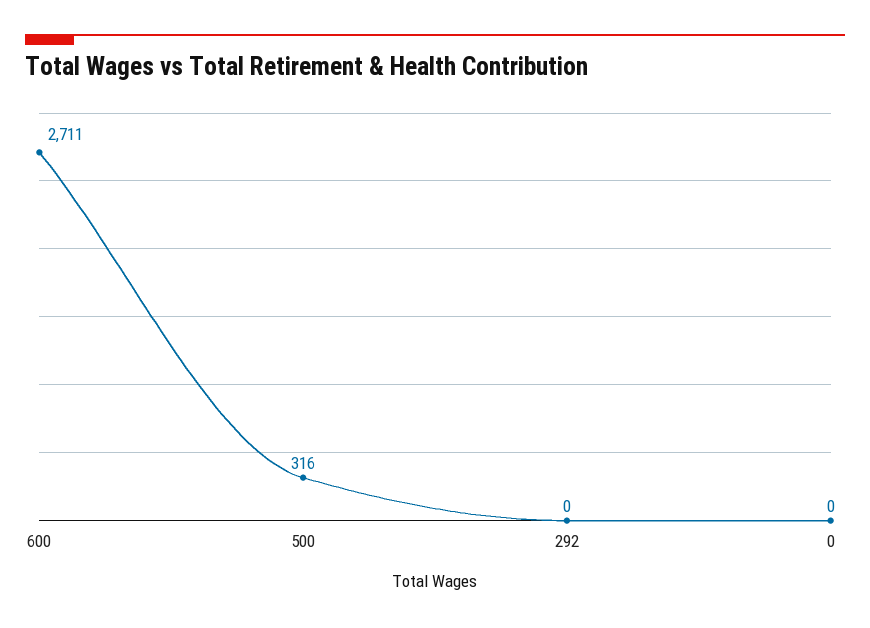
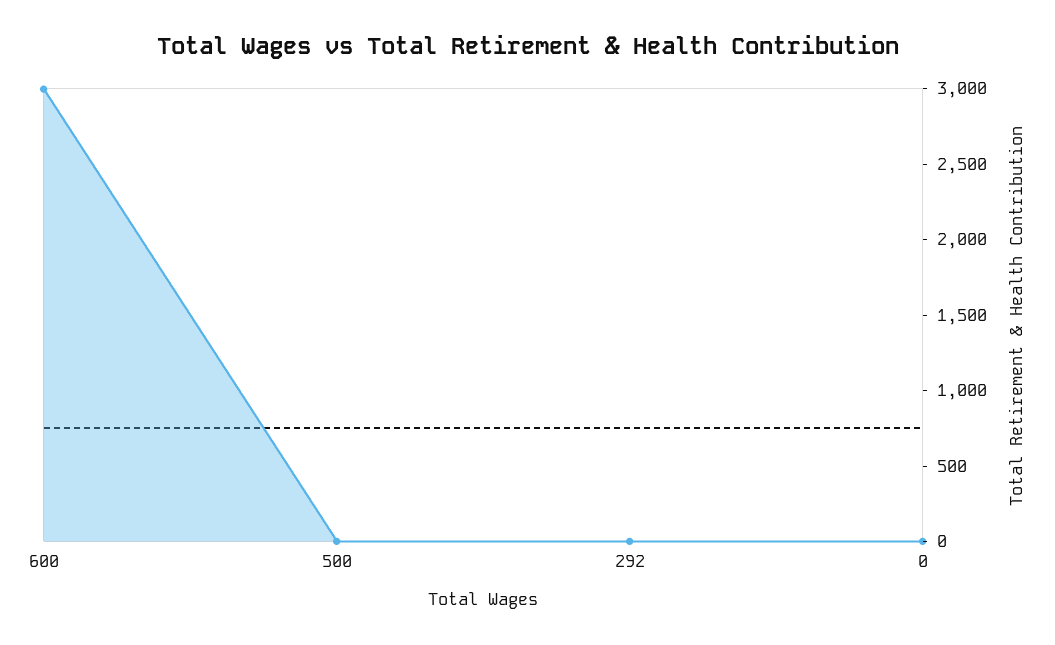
  {
-   "600": 2711,
+   "600": 3000,
-   "500": 316,
+   "500": 0,
    "292": 0,
    "0": 0
  }

